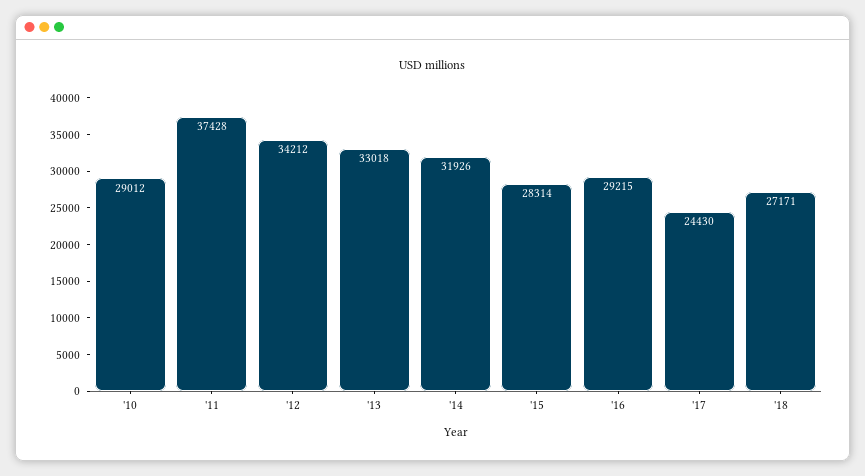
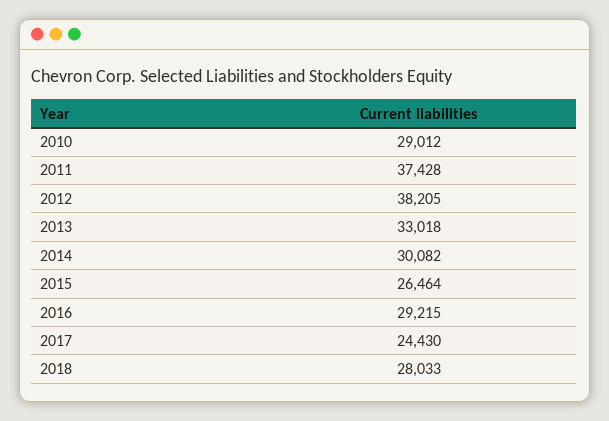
  {
    "'10": 29012,
    "'11": 37428,
-   "'12": 34212,
+   "'12": 38205,
    "'13": 33018,
-   "'14": 31926,
+   "'14": 30082,
-   "'15": 28314,
+   "'15": 26464,
    "'16": 29215,
    "'17": 24430,
-   "'18": 27171
+   "'18": 28033
  }

